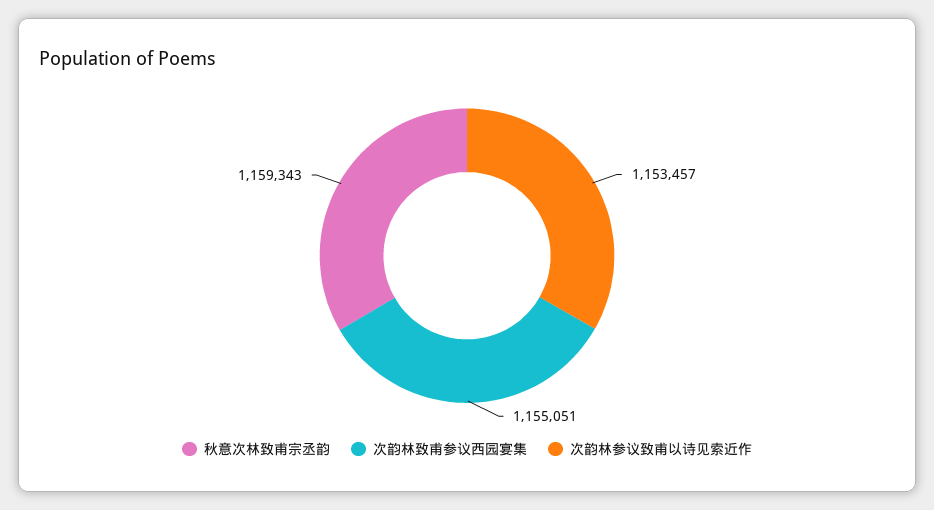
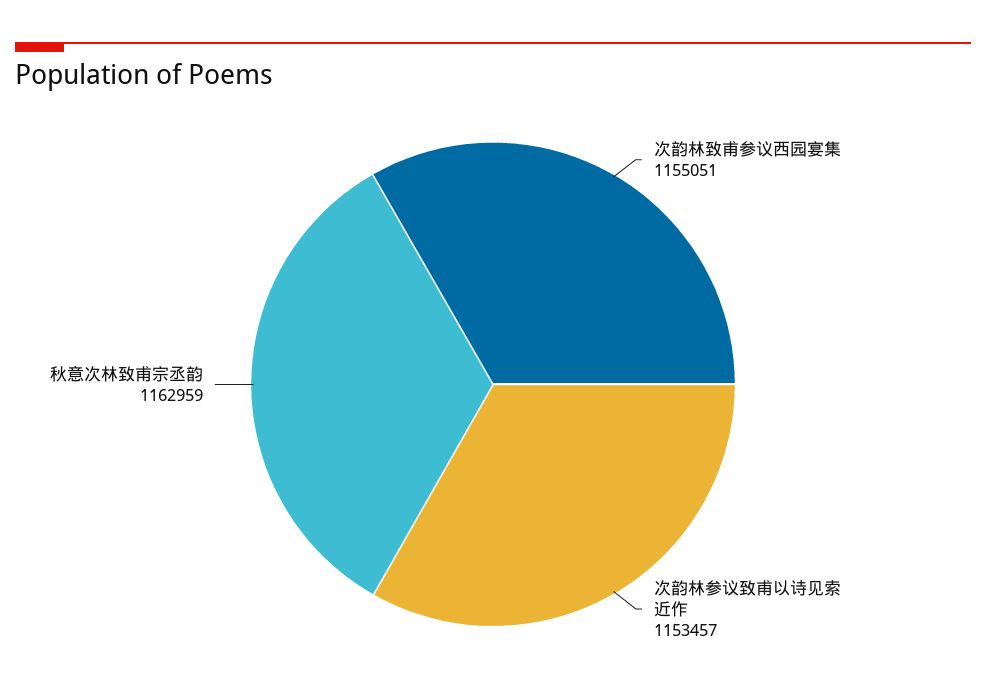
  {
-   "秋意次林致甫宗丞韵": 1159343,
+   "秋意次林致甫宗丞韵": 1162959,
    "次韵林致甫参议西园宴集": 1155051,
    "次韵林参议致甫以诗见索近作": 1153457
  }

